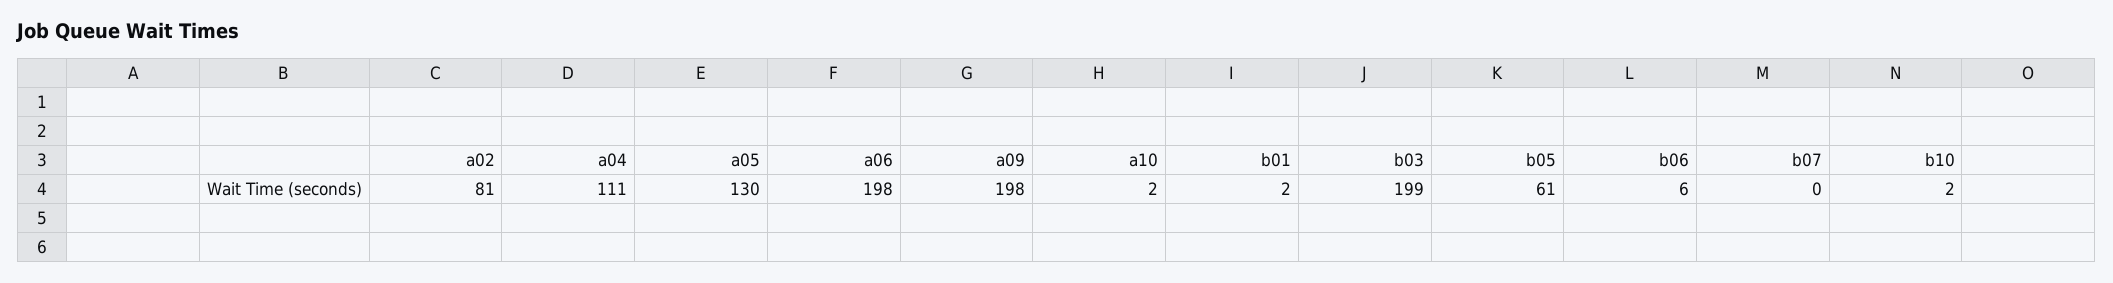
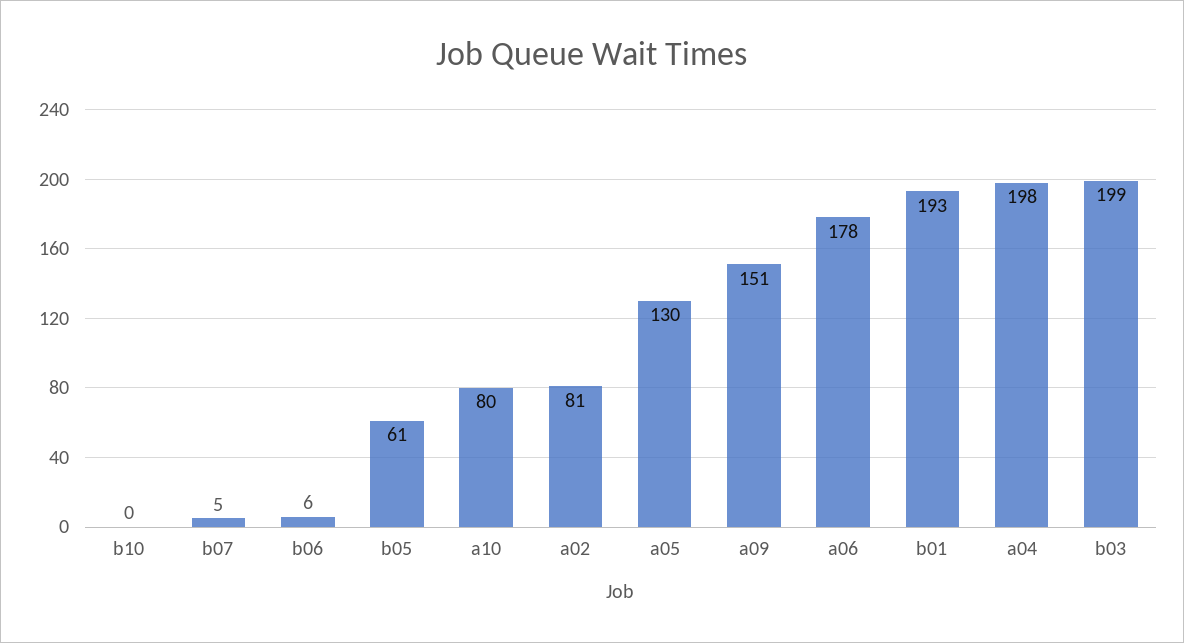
  {
    "a02": 81,
-   "a04": 111,
+   "a04": 198,
    "a05": 130,
-   "a06": 198,
+   "a06": 178,
-   "a09": 198,
+   "a09": 151,
-   "a10": 2,
+   "a10": 80,
-   "b01": 2,
+   "b01": 193,
    "b03": 199,
    "b05": 61,
    "b06": 6,
-   "b07": 0,
+   "b07": 5,
-   "b10": 2
+   "b10": 0
  }

